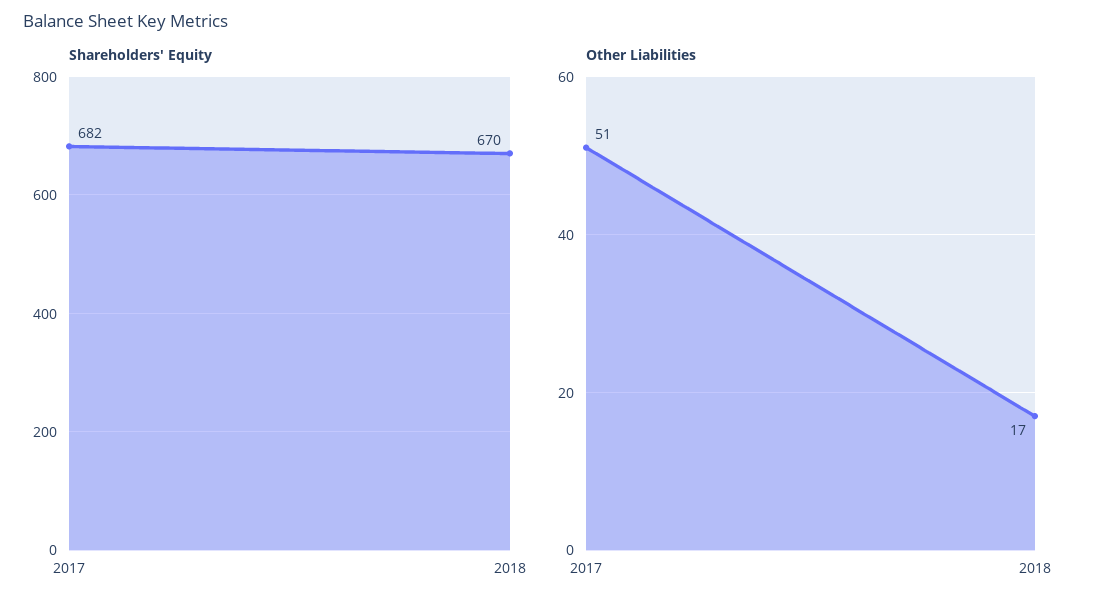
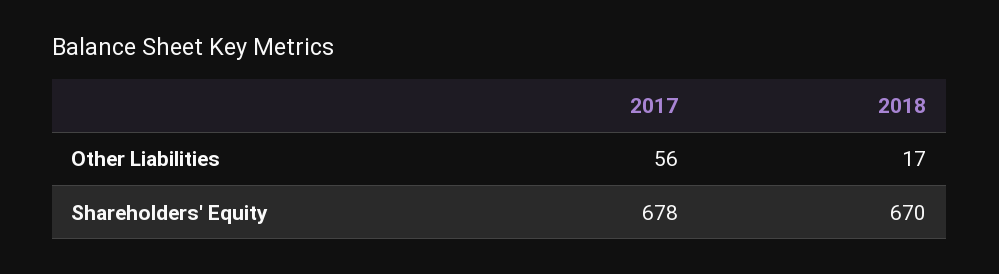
  {
    "Shareholders' Equity": {
-     "2017": 682,
+     "2017": 678,
      "2018": 670
    },
    "Other Liabilities": {
-     "2017": 51,
+     "2017": 56,
      "2018": 17
    }
  }

